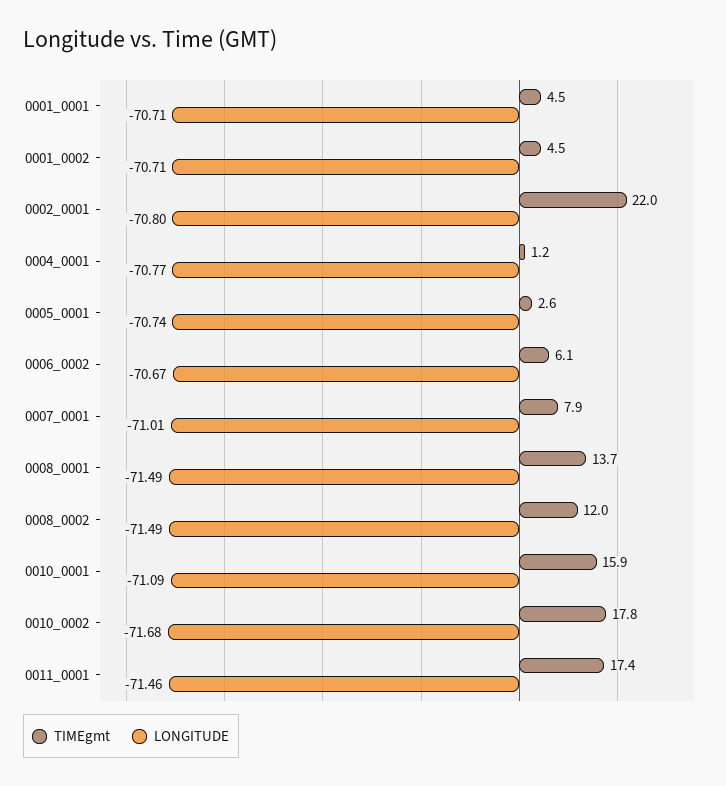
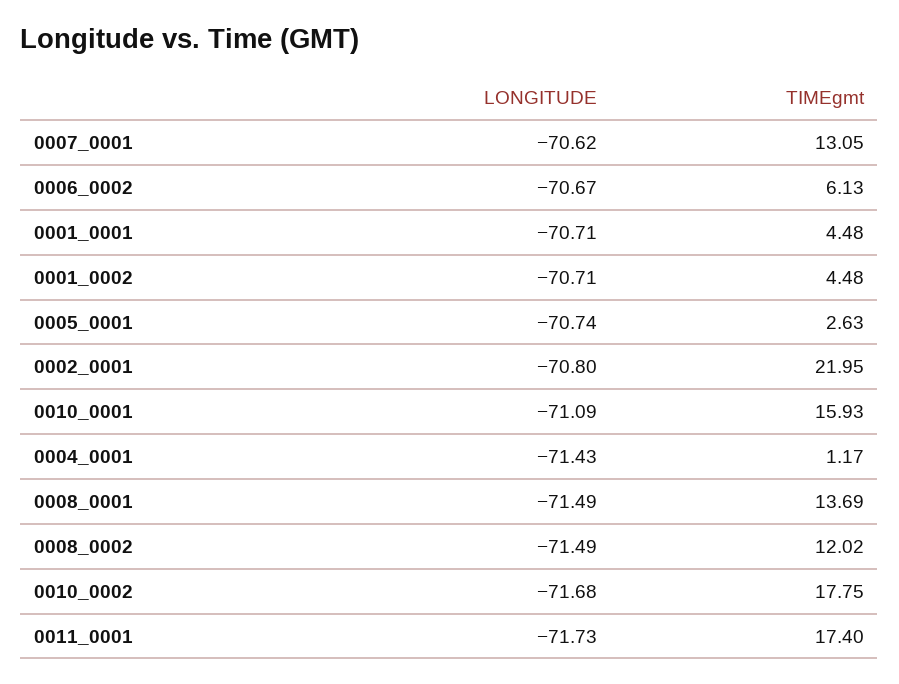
  {
    "TIMEgmt": {
      "0001_0001": 4.48,
      "0001_0002": 4.48,
      "0002_0001": 21.95,
      "0004_0001": 1.17,
      "0005_0001": 2.63,
      "0006_0002": 6.13,
-     "0007_0001": 7.9,
+     "0007_0001": 13.05,
      "0008_0001": 13.69,
      "0008_0002": 12.02,
      "0010_0001": 15.93,
      "0010_0002": 17.75,
      "0011_0001": 17.4
    },
    "LONGITUDE": {
      "0001_0001": -70.71,
      "0001_0002": -70.71,
      "0002_0001": -70.8,
-     "0004_0001": -70.77,
+     "0004_0001": -71.43,
      "0005_0001": -70.74,
      "0006_0002": -70.67,
-     "0007_0001": -71.01,
+     "0007_0001": -70.62,
      "0008_0001": -71.49,
      "0008_0002": -71.49,
      "0010_0001": -71.09,
      "0010_0002": -71.68,
-     "0011_0001": -71.46
+     "0011_0001": -71.73
    }
  }

